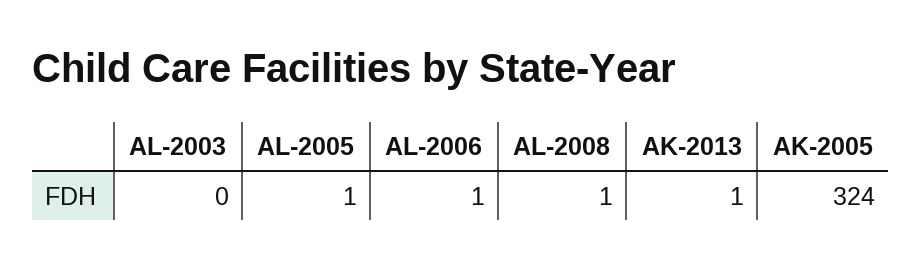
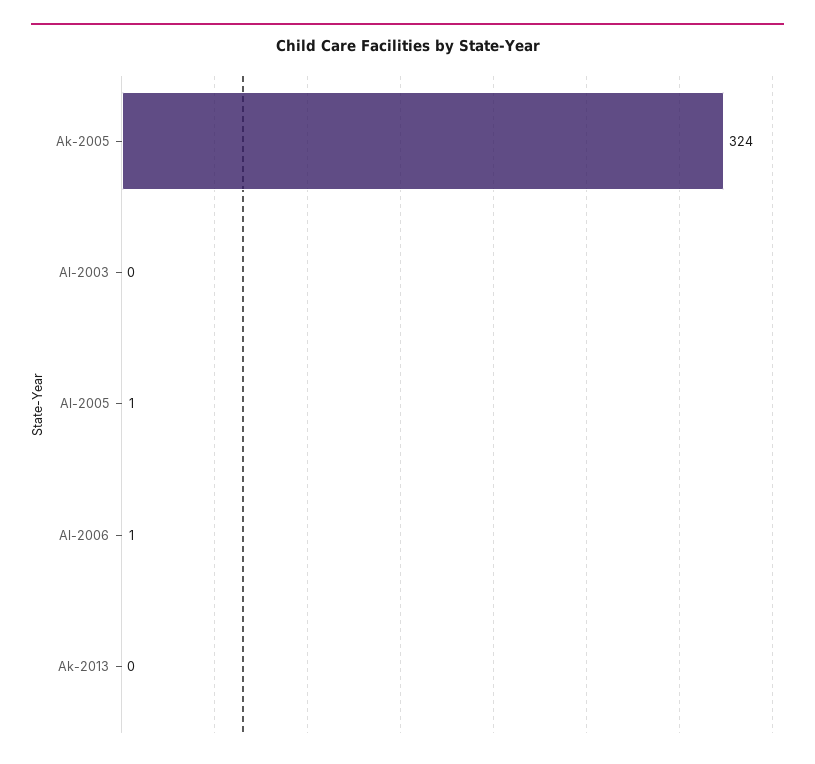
  {
    "AL-2003": 0,
    "AL-2005": 1,
    "AL-2006": 1,
-   "AL-2008": 1,
-   "AK-2013": 1,
+   "AK-2013": 0,
    "AK-2005": 324
  }

